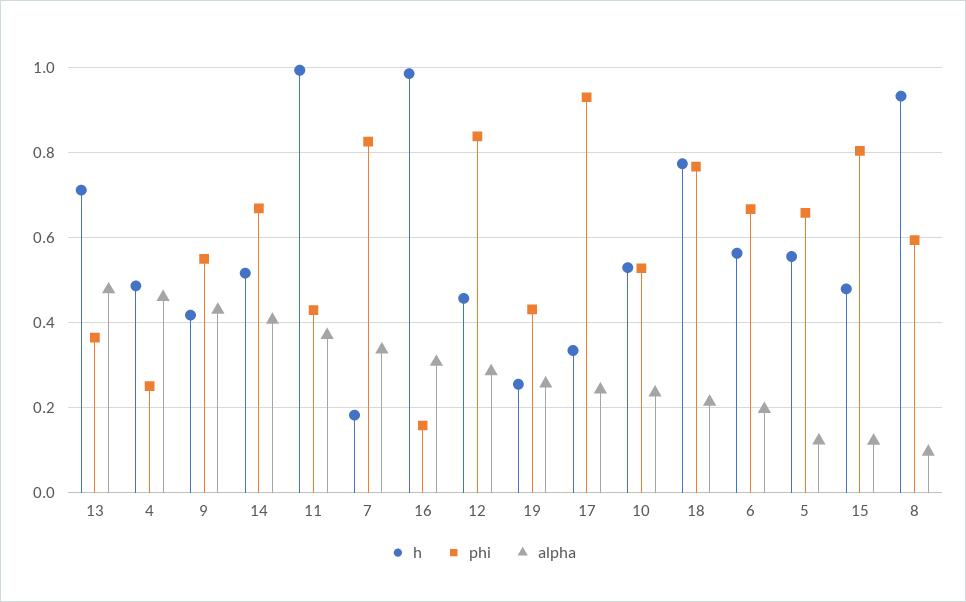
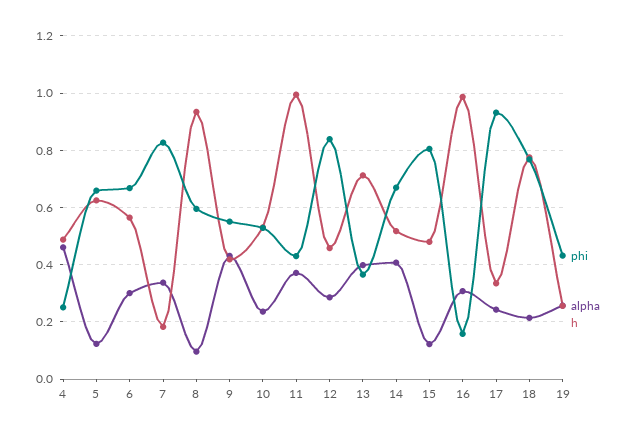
  {
    "h": {
      "13": 0.72,
      "4": 0.48,
      "9": 0.42,
      "14": 0.52,
      "11": 1,
      "7": 0.18,
      "16": 0.98,
      "12": 0.46,
      "19": 0.26,
      "17": 0.34,
      "10": 0.54,
      "18": 0.78,
      "6": 0.56,
-     "5": 0.56,
+     "5": 0.625,
      "15": 0.48,
      "8": 0.94
    },
    "phi": {
      "13": 0.36,
      "4": 0.26,
      "9": 0.56,
      "14": 0.66,
      "11": 0.44,
      "7": 0.82,
      "16": 0.16,
      "12": 0.84,
      "19": 0.44,
      "17": 0.94,
      "10": 0.52,
      "18": 0.76,
      "6": 0.66,
      "5": 0.66,
      "15": 0.8,
      "8": 0.6
    },
    "alpha": {
-     "13": 0.48,
+     "13": 0.4,
      "4": 0.46,
      "9": 0.44,
      "14": 0.4,
      "11": 0.38,
      "7": 0.34,
      "16": 0.3,
      "12": 0.28,
      "19": 0.26,
      "17": 0.24,
      "10": 0.24,
      "18": 0.22,
-     "6": 0.2,
+     "6": 0.3,
      "5": 0.12,
      "15": 0.12,
      "8": 0.1
    }
  }

